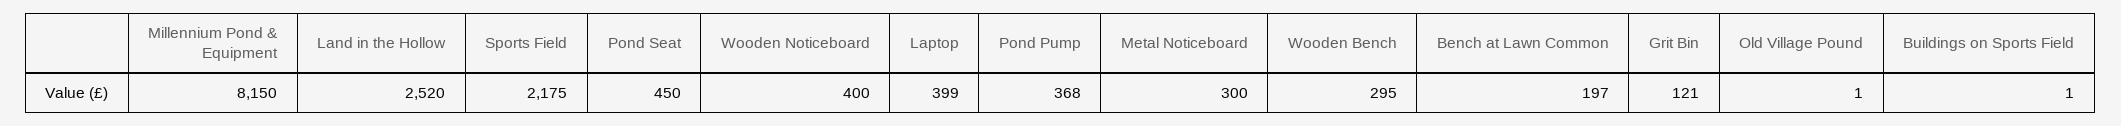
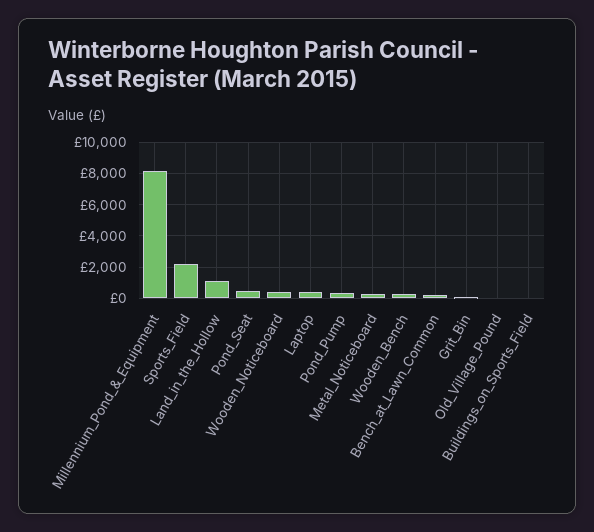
  {
    "Millennium Pond & Equipment": 8150,
-   "Land in the Hollow": 2520,
+   "Land in the Hollow": 1000,
    "Sports Field": 2175,
    "Pond Seat": 450,
    "Wooden Noticeboard": 400,
    "Laptop": 399,
    "Pond Pump": 368,
    "Metal Noticeboard": 300,
    "Wooden Bench": 295,
    "Bench at Lawn Common": 197,
    "Grit Bin": 121,
    "Old Village Pound": 1,
    "Buildings on Sports Field": 1
  }

